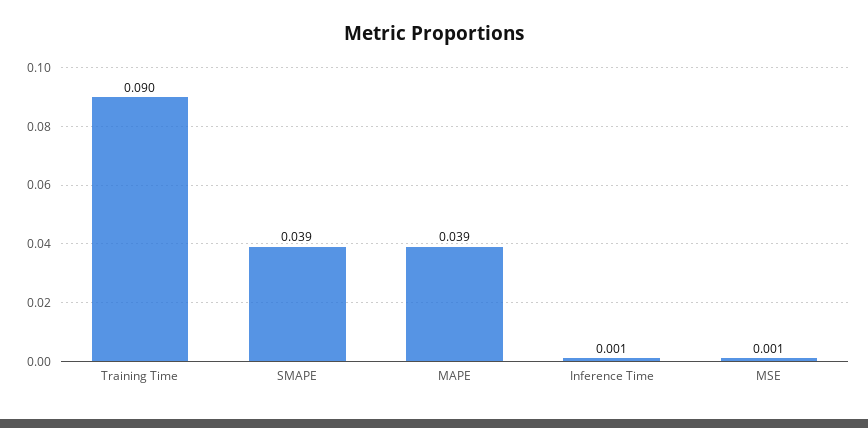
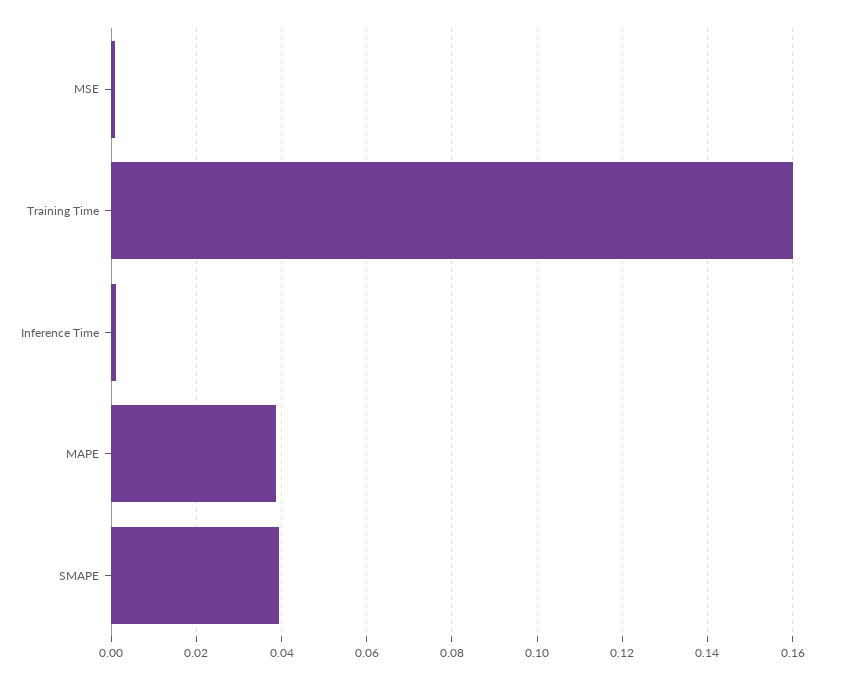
  {
-   "Training Time": 0.09,
+   "Training Time": 0.16,
    "SMAPE": 0.039,
    "MAPE": 0.039,
    "Inference Time": 0.001,
    "MSE": 0.001
  }

